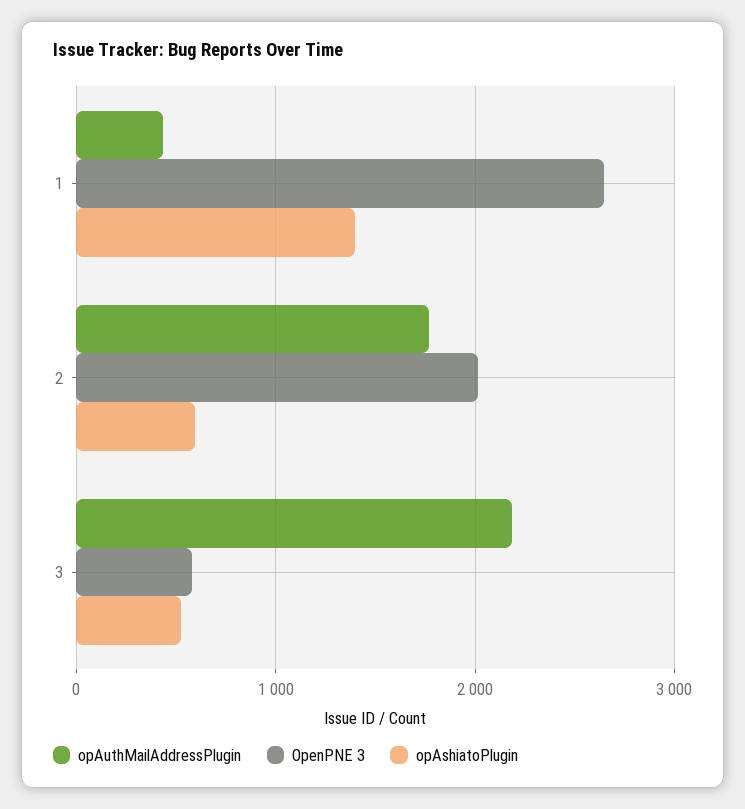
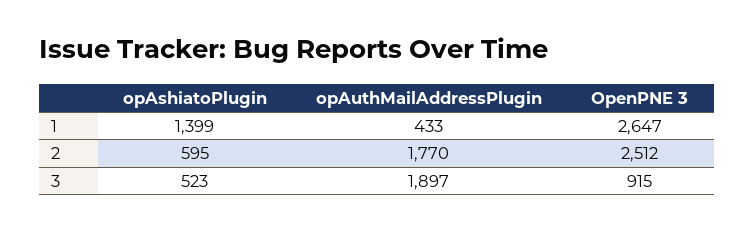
  {
    "opAuthMailAddressPlugin": {
      "1": 433,
      "2": 1770,
-     "3": 2200
+     "3": 1897
    },
    "OpenPNE 3": {
      "1": 2647,
-     "2": 2000,
+     "2": 2512,
-     "3": 600
+     "3": 915
    },
    "opAshiatoPlugin": {
      "1": 1399,
      "2": 595,
      "3": 523
    }
  }

